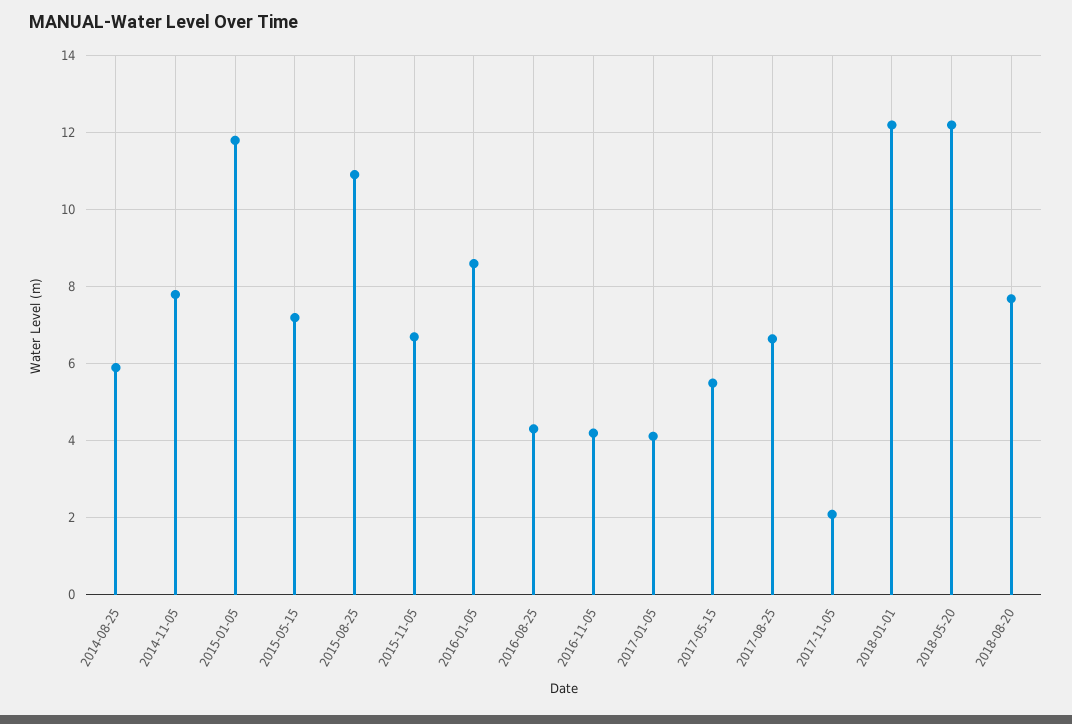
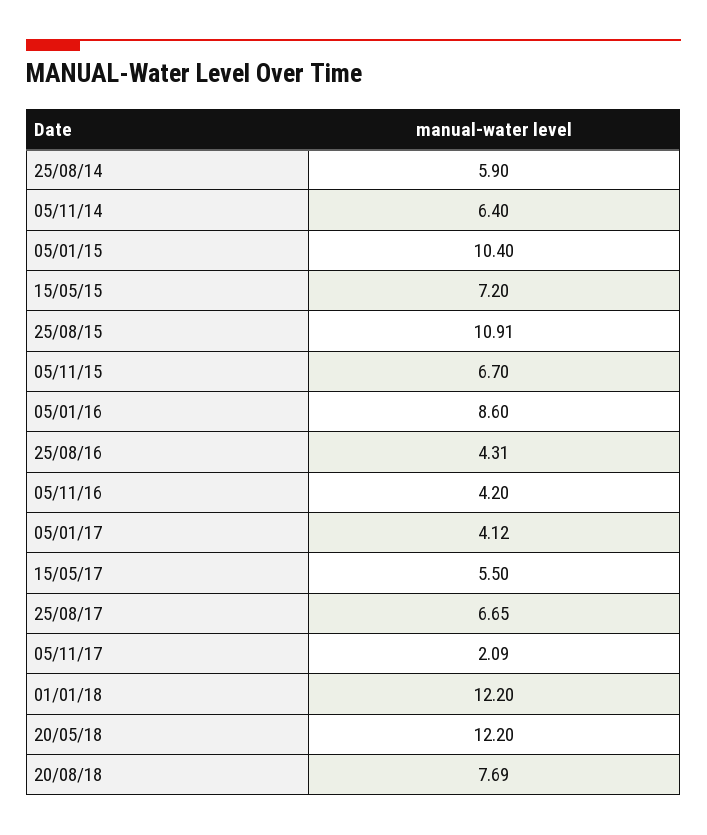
  {
    "2014-08-25": 5.9,
-   "2014-11-05": 7.8,
+   "2014-11-05": 6.4,
-   "2015-01-05": 11.8,
+   "2015-01-05": 10.4,
    "2015-05-15": 7.2,
    "2015-08-25": 10.91,
    "2015-11-05": 6.7,
    "2016-01-05": 8.6,
    "2016-08-25": 4.31,
    "2016-11-05": 4.2,
    "2017-01-05": 4.12,
    "2017-05-15": 5.5,
    "2017-08-25": 6.65,
    "2017-11-05": 2.09,
    "2018-01-01": 12.2,
    "2018-05-20": 12.2,
    "2018-08-20": 7.69
  }

